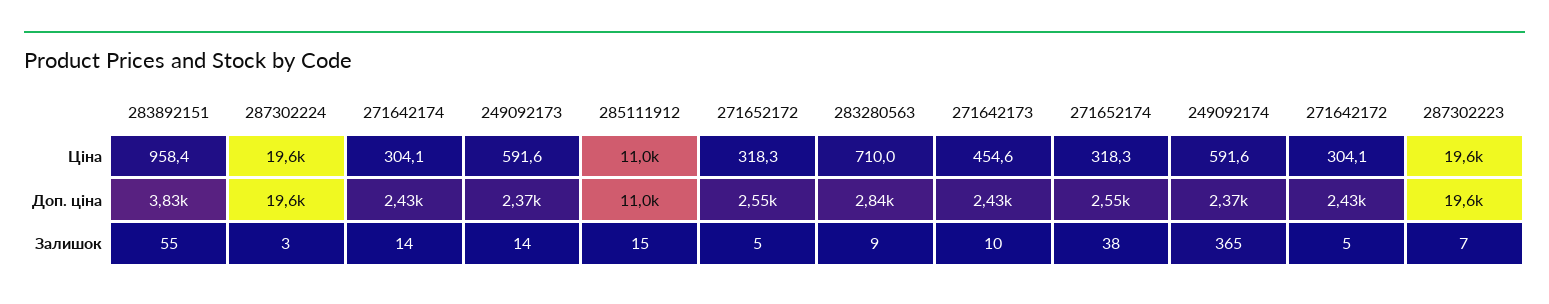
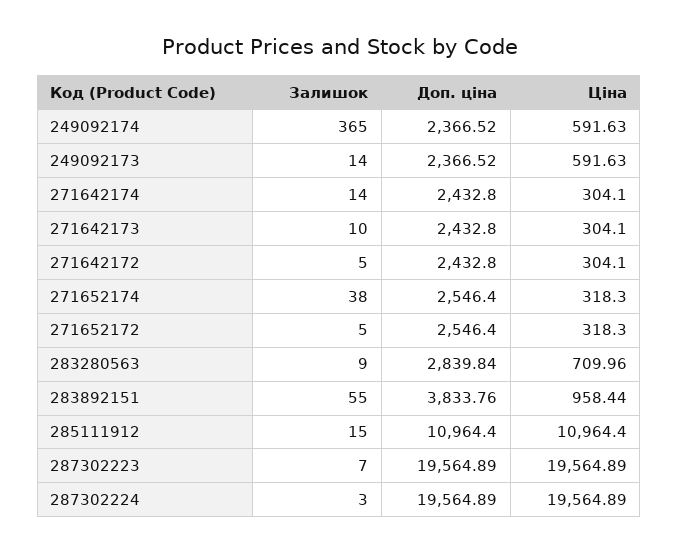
  {
    "283892151": {
      "Ціна": 958.44,
      "Доп. ціна": 3833.76,
      "Залишок": 55
    },
    "287302224": {
      "Ціна": 19564.89,
      "Доп. ціна": 19564.89,
      "Залишок": 3
    },
    "271642174": {
      "Ціна": 304.1,
      "Доп. ціна": 2432.8,
      "Залишок": 14
    },
    "249092173": {
      "Ціна": 591.63,
      "Доп. ціна": 2366.52,
      "Залишок": 14
    },
    "285111912": {
      "Ціна": 10964.4,
      "Доп. ціна": 10964.4,
      "Залишок": 15
    },
    "271652172": {
      "Ціна": 318.3,
      "Доп. ціна": 2546.4,
      "Залишок": 5
    },
    "283280563": {
      "Ціна": 709.96,
      "Доп. ціна": 2839.84,
      "Залишок": 9
    },
    "271642173": {
-     "Ціна": 454.6,
+     "Ціна": 304.1,
      "Доп. ціна": 2432.8,
      "Залишок": 10
    },
    "271652174": {
      "Ціна": 318.3,
      "Доп. ціна": 2546.4,
      "Залишок": 38
    },
    "249092174": {
      "Ціна": 591.63,
      "Доп. ціна": 2366.52,
      "Залишок": 365
    },
    "271642172": {
      "Ціна": 304.1,
      "Доп. ціна": 2432.8,
      "Залишок": 5
    },
    "287302223": {
      "Ціна": 19564.89,
      "Доп. ціна": 19564.89,
      "Залишок": 7
    }
  }

